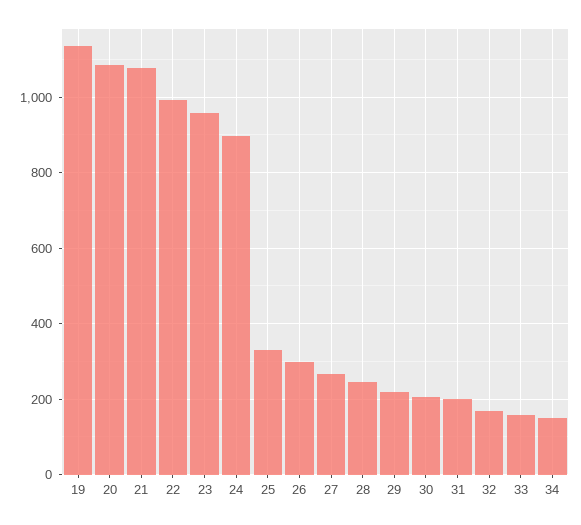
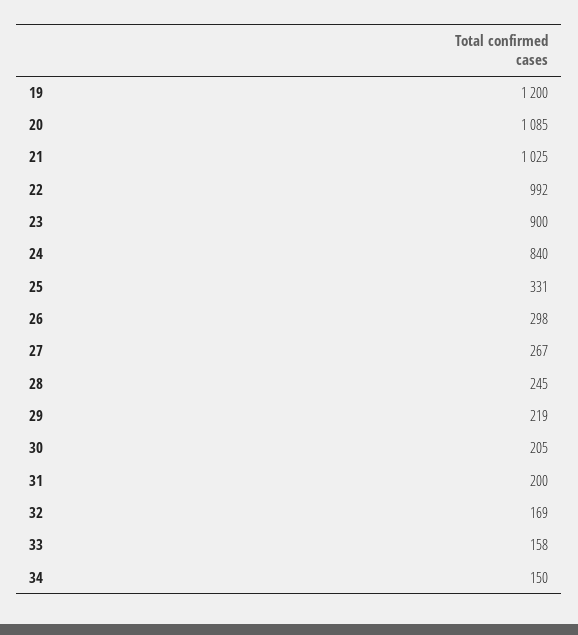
  {
-   "19": 1140,
+   "19": 1200,
    "20": 1085,
-   "21": 1080,
+   "21": 1025,
    "22": 992,
-   "23": 960,
+   "23": 900,
-   "24": 900,
+   "24": 840,
    "25": 331,
    "26": 298,
    "27": 267,
    "28": 245,
    "29": 219,
    "30": 205,
    "31": 200,
    "32": 169,
    "33": 158,
    "34": 150
  }

